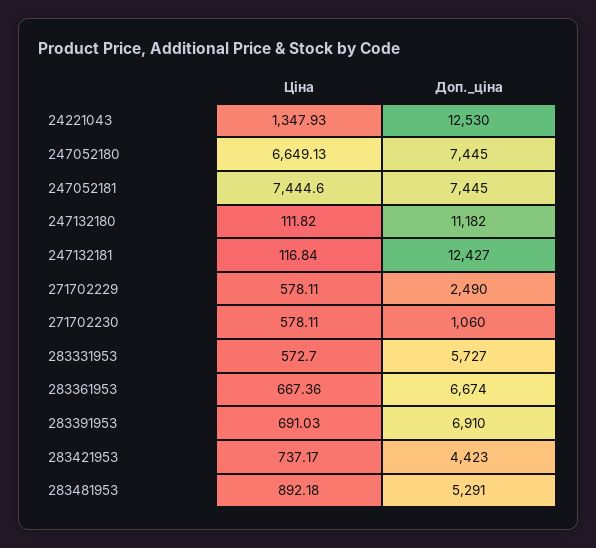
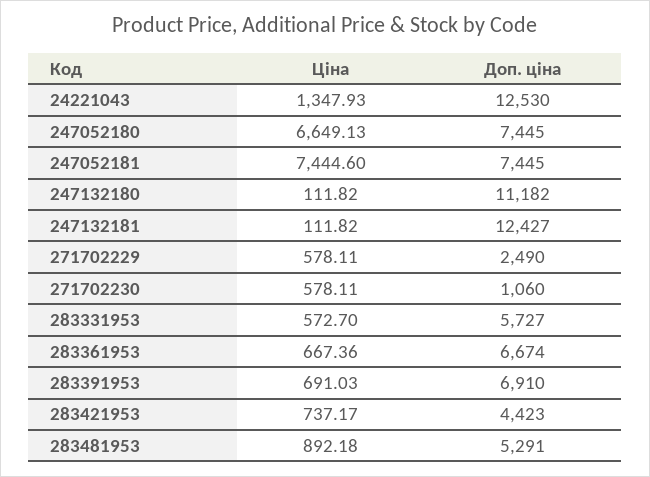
  {
    "Ціна": {
      "24221043": 1347.93,
      "247052180": 6649.13,
      "247052181": 7444.6,
      "247132180": 111.82,
-     "247132181": 116.84,
+     "247132181": 111.82,
      "271702229": 578.11,
      "271702230": 578.11,
      "283331953": 572.7,
      "283361953": 667.36,
      "283391953": 691.03,
      "283421953": 737.17,
      "283481953": 892.18
    },
    "Доп._ціна": {
      "24221043": 12530,
      "247052180": 7445,
      "247052181": 7445,
      "247132180": 11182,
      "247132181": 12427,
      "271702229": 2490,
      "271702230": 1060,
      "283331953": 5727,
      "283361953": 6674,
      "283391953": 6910,
      "283421953": 4423,
      "283481953": 5291
    }
  }

